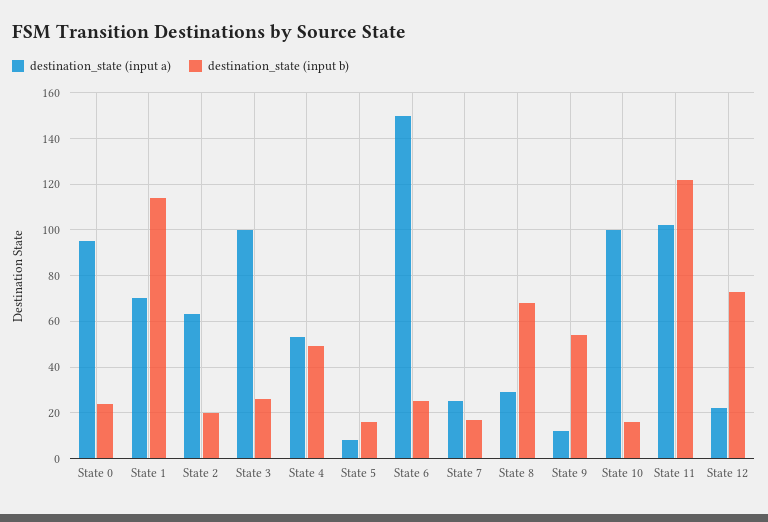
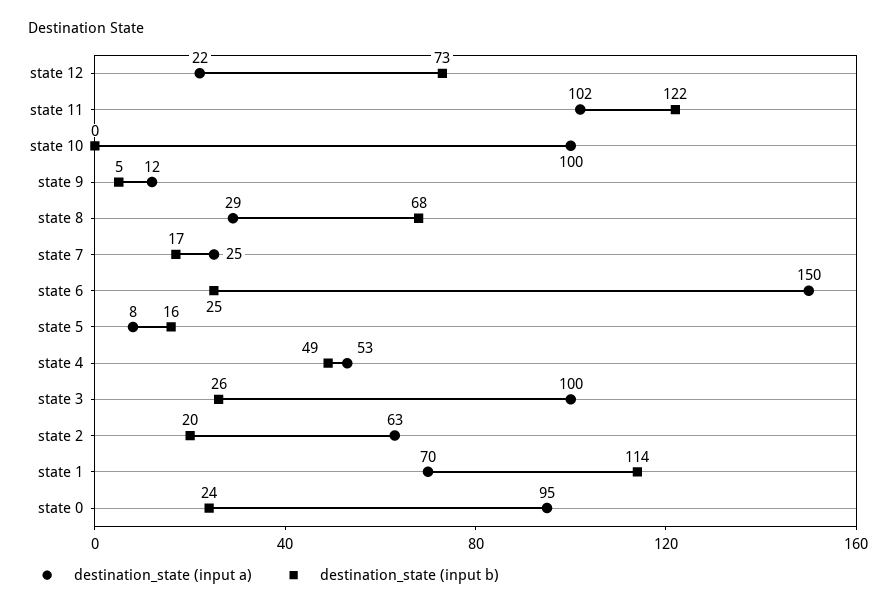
  {
    "destination_state (input a)": {
      "State 0": 95,
      "State 1": 70,
      "State 2": 63,
      "State 3": 100,
      "State 4": 53,
      "State 5": 8,
      "State 6": 150,
      "State 7": 25,
      "State 8": 29,
      "State 9": 12,
      "State 10": 100,
      "State 11": 102,
      "State 12": 22
    },
    "destination_state (input b)": {
      "State 0": 24,
      "State 1": 114,
      "State 2": 20,
      "State 3": 26,
      "State 4": 49,
      "State 5": 16,
      "State 6": 25,
      "State 7": 17,
      "State 8": 68,
-     "State 9": 55,
+     "State 9": 5,
-     "State 10": 15,
+     "State 10": 0,
      "State 11": 122,
      "State 12": 73
    }
  }

